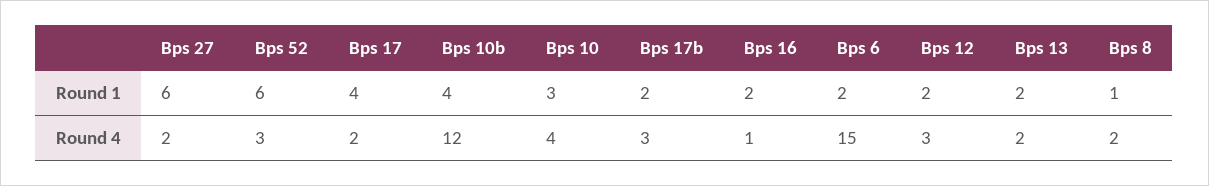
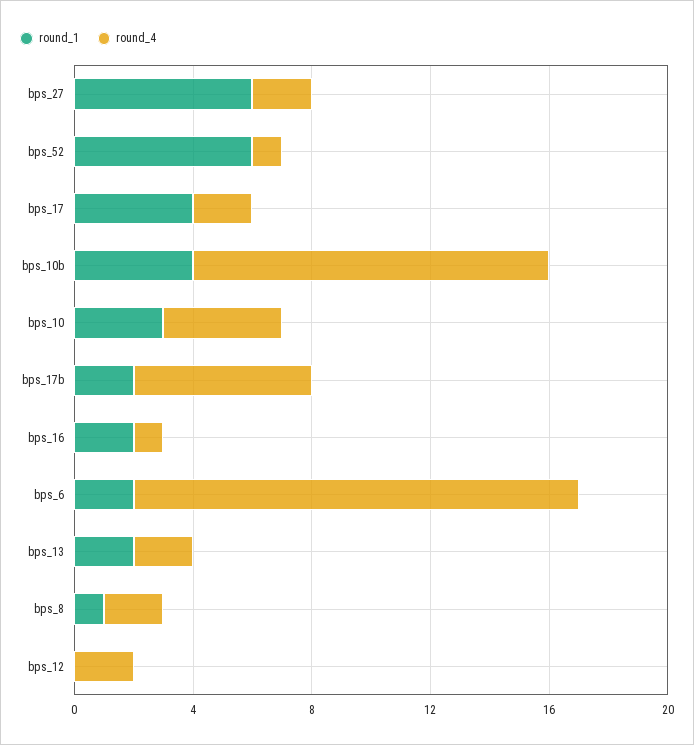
  {
    "Round 1": {
      "Bps 27": 6,
      "Bps 52": 6,
      "Bps 17": 4,
      "Bps 10b": 4,
      "Bps 10": 3,
      "Bps 17b": 2,
      "Bps 16": 2,
      "Bps 6": 2,
-     "Bps 12": 2,
+     "Bps 12": 0,
      "Bps 13": 2,
      "Bps 8": 1
    },
    "Round 4": {
      "Bps 27": 2,
-     "Bps 52": 3,
+     "Bps 52": 1,
      "Bps 17": 2,
      "Bps 10b": 12,
      "Bps 10": 4,
-     "Bps 17b": 3,
+     "Bps 17b": 6,
      "Bps 16": 1,
      "Bps 6": 15,
-     "Bps 12": 3,
+     "Bps 12": 2,
      "Bps 13": 2,
      "Bps 8": 2
    }
  }

